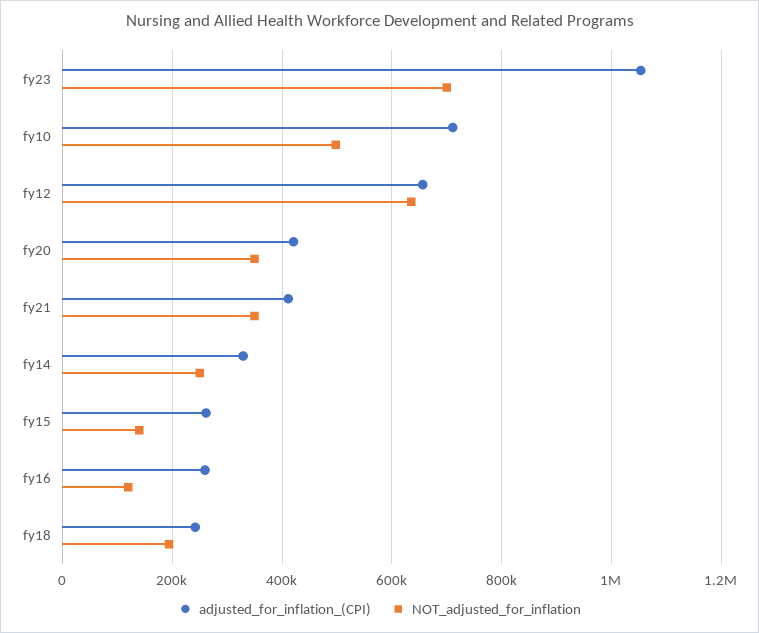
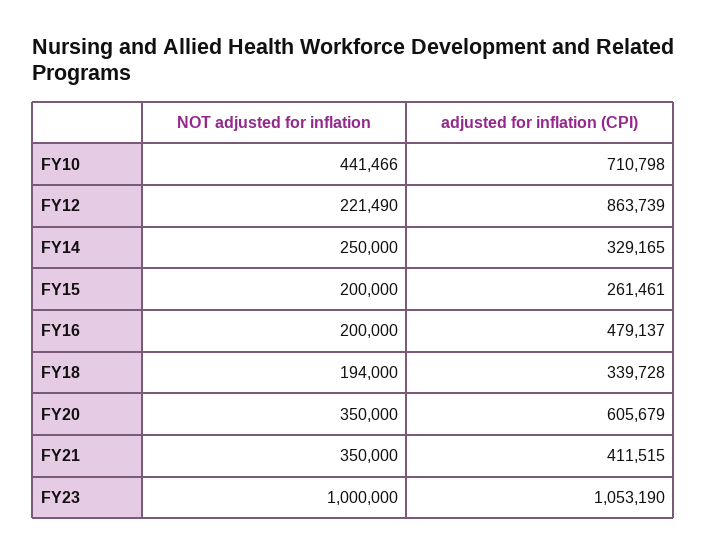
  {
    "adjusted_for_inflation_(CPI)": {
      "fy23": 1053190,
      "fy10": 710798,
-     "fy12": 660000,
+     "fy12": 863739,
-     "fy20": 420000,
+     "fy20": 605679,
      "fy21": 411515,
      "fy14": 329165,
      "fy15": 261461,
-     "fy16": 260000,
+     "fy16": 479137,
-     "fy18": 240000
+     "fy18": 339728
    },
    "NOT_adjusted_for_inflation": {
-     "fy23": 700000,
+     "fy23": 1000000,
-     "fy10": 500000,
+     "fy10": 441466,
-     "fy12": 640000,
+     "fy12": 221490,
      "fy20": 350000,
      "fy21": 350000,
      "fy14": 250000,
-     "fy15": 140000,
+     "fy15": 200000,
-     "fy16": 120000,
+     "fy16": 200000,
      "fy18": 194000
    }
  }

